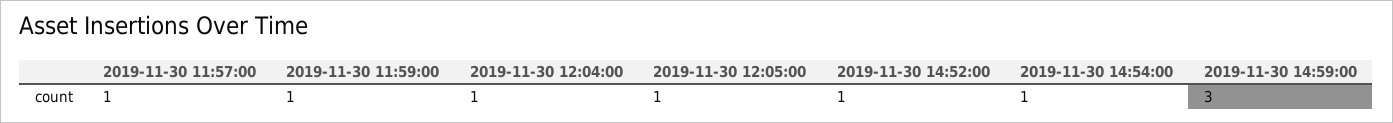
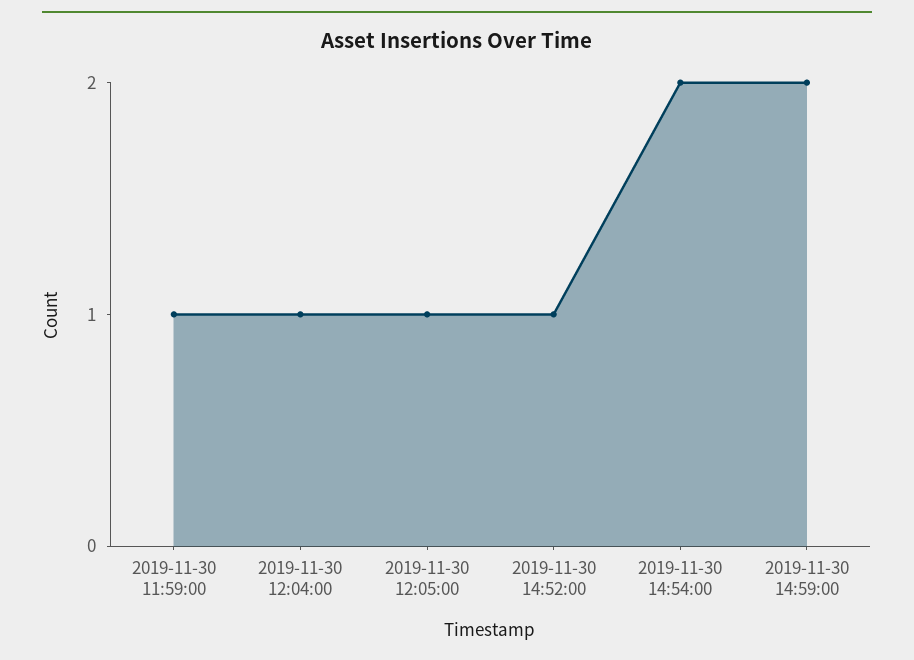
  {
-   "2019-11-30 11:57:00": 1,
    "2019-11-30 11:59:00": 1,
    "2019-11-30 12:04:00": 1,
    "2019-11-30 12:05:00": 1,
    "2019-11-30 14:52:00": 1,
-   "2019-11-30 14:54:00": 1,
+   "2019-11-30 14:54:00": 2,
-   "2019-11-30 14:59:00": 3
+   "2019-11-30 14:59:00": 2
  }

